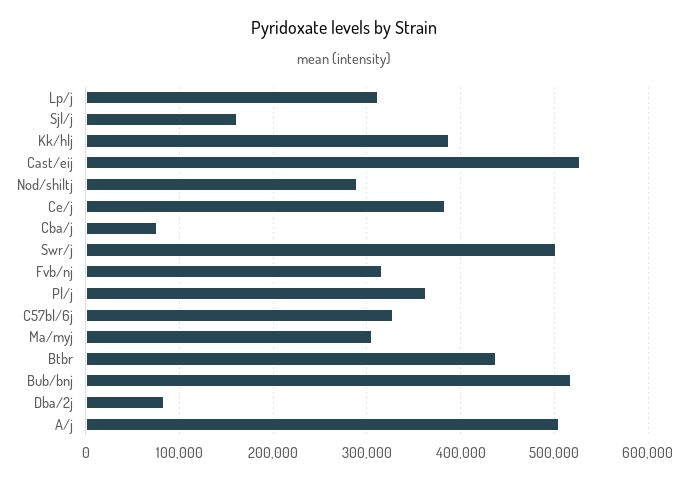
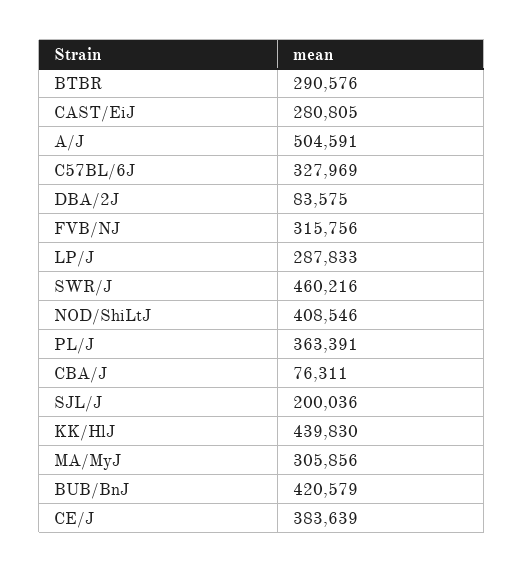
  {
-   "Lp/j": 310000,
+   "Lp/j": 287833,
-   "Sjl/j": 160000,
+   "Sjl/j": 200036,
-   "Kk/hlj": 390000,
+   "Kk/hlj": 439830,
-   "Cast/eij": 530000,
+   "Cast/eij": 280805,
-   "Nod/shiltj": 290000,
+   "Nod/shiltj": 408546,
    "Ce/j": 383639,
    "Cba/j": 76311,
-   "Swr/j": 500000,
+   "Swr/j": 460216,
    "Fvb/nj": 315756,
    "Pl/j": 363391,
    "C57bl/6j": 327969,
    "Ma/myj": 305856,
-   "Btbr": 440000,
+   "Btbr": 290576,
-   "Bub/bnj": 520000,
+   "Bub/bnj": 420579,
    "Dba/2j": 83575,
    "A/j": 504591
  }

